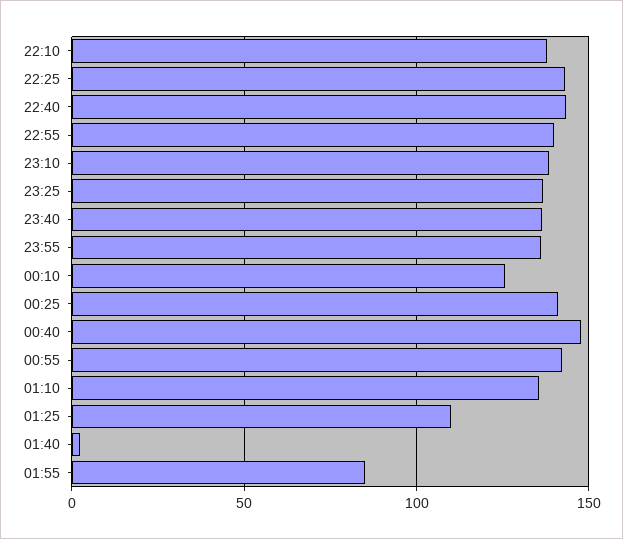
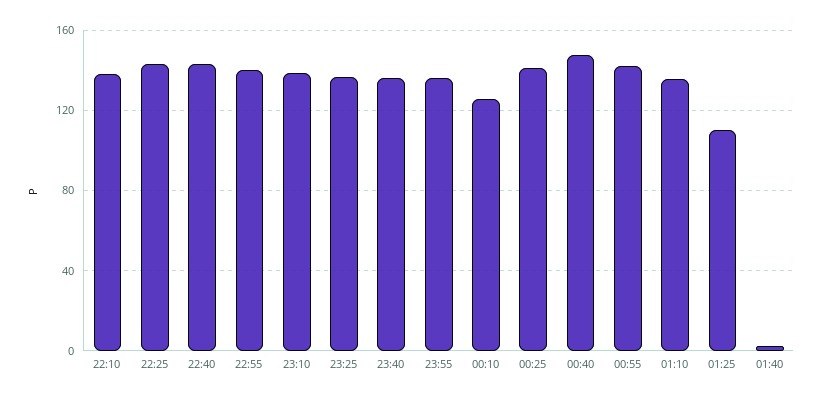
  {
    "22:10": 140,
    "22:25": 145,
    "22:40": 145,
    "22:55": 140,
    "23:10": 140,
    "23:25": 135,
    "23:40": 135,
    "23:55": 135,
    "00:10": 125,
    "00:25": 140,
    "00:40": 150,
    "00:55": 140,
    "01:10": 135,
    "01:25": 110,
-   "01:40": 0,
+   "01:40": 0
-   "01:55": 85
  }

